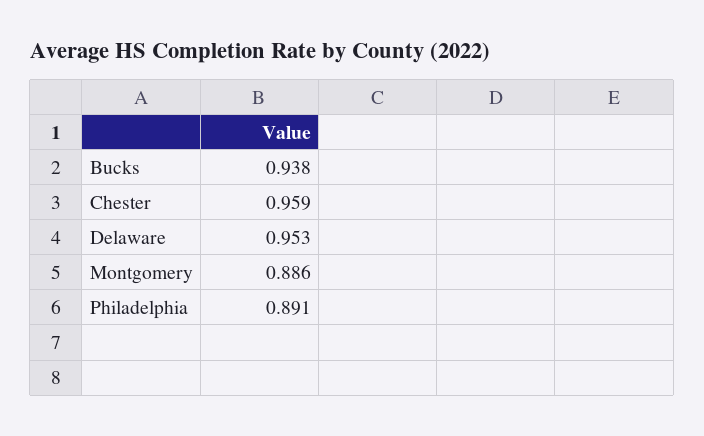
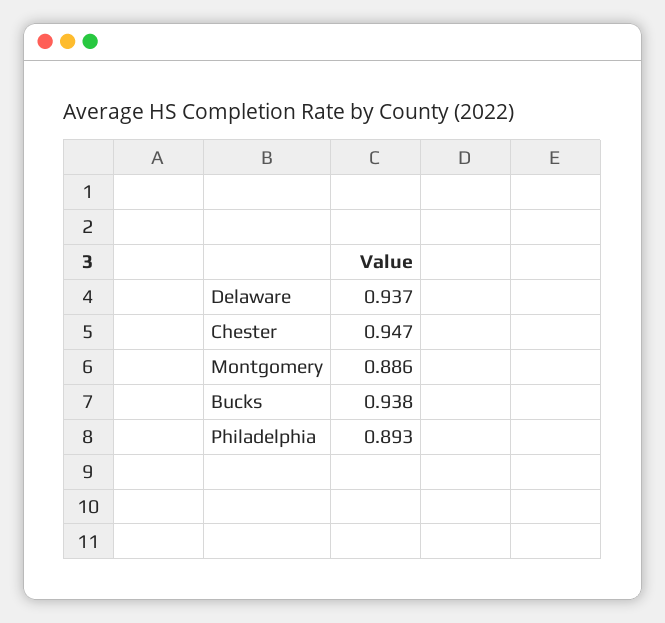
  {
    "Bucks": 0.938,
-   "Chester": 0.959,
+   "Chester": 0.947,
-   "Delaware": 0.953,
+   "Delaware": 0.937,
    "Montgomery": 0.886,
-   "Philadelphia": 0.891
+   "Philadelphia": 0.893
  }

